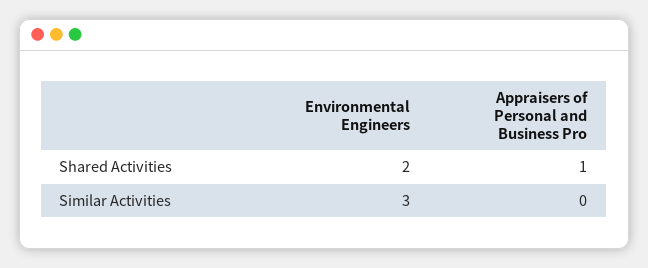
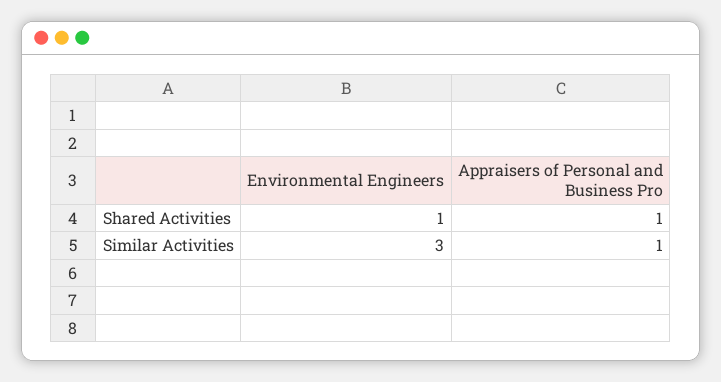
  {
    "Environmental Engineers": {
-     "Shared Activities": 2,
+     "Shared Activities": 1,
      "Similar Activities": 3
    },
    "Appraisers of Personal and Business Pro": {
      "Shared Activities": 1,
-     "Similar Activities": 0
+     "Similar Activities": 1
    }
  }

